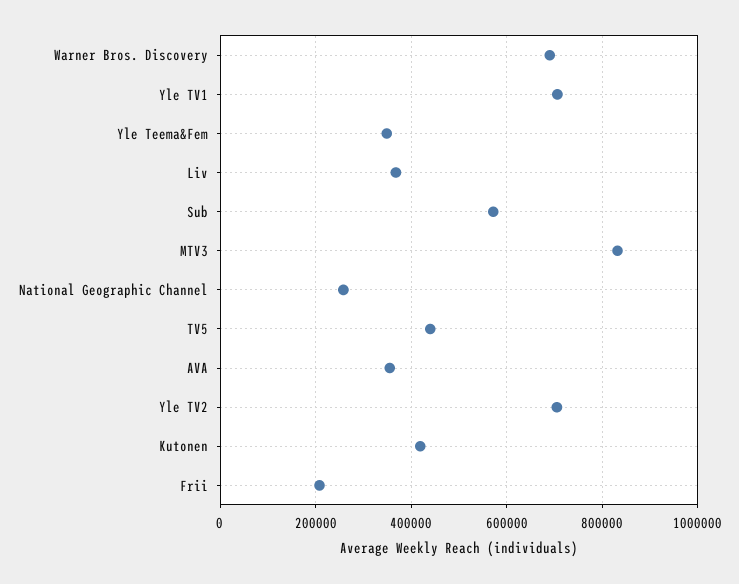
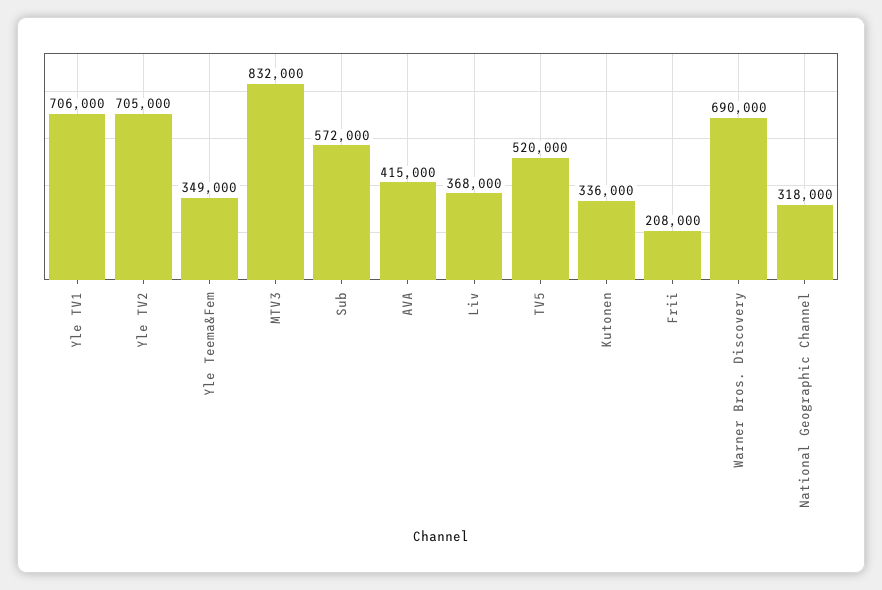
  {
    "Warner Bros. Discovery": 690000,
    "Yle TV1": 706000,
    "Yle Teema&Fem": 349000,
    "Liv": 368000,
    "Sub": 572000,
    "MTV3": 832000,
-   "National Geographic Channel": 260000,
+   "National Geographic Channel": 318000,
-   "TV5": 440000,
+   "TV5": 520000,
-   "AVA": 360000,
+   "AVA": 415000,
    "Yle TV2": 705000,
-   "Kutonen": 420000,
+   "Kutonen": 336000,
    "Frii": 208000
  }

